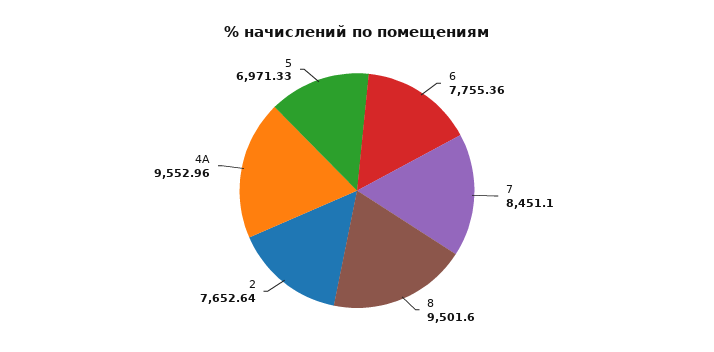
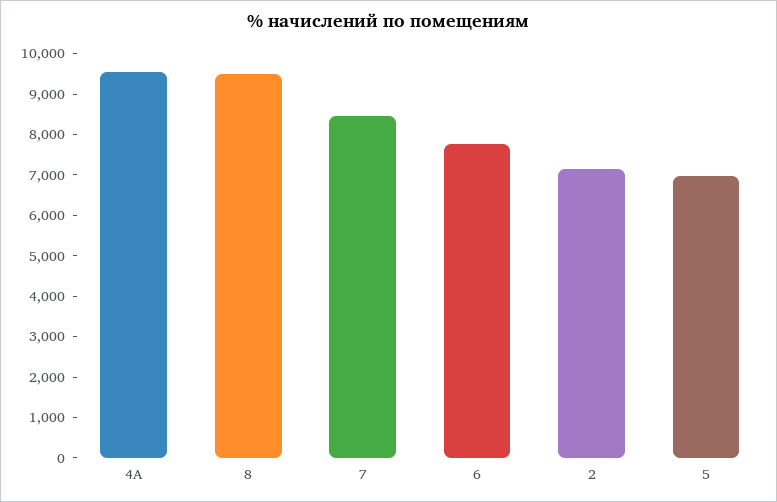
  {
    "6": 7755.36,
    "7": 8451.1,
    "8": 9501.6,
-   "2": 7652.64,
+   "2": 7200,
    "4А": 9552.96,
    "5": 6971.33
  }

